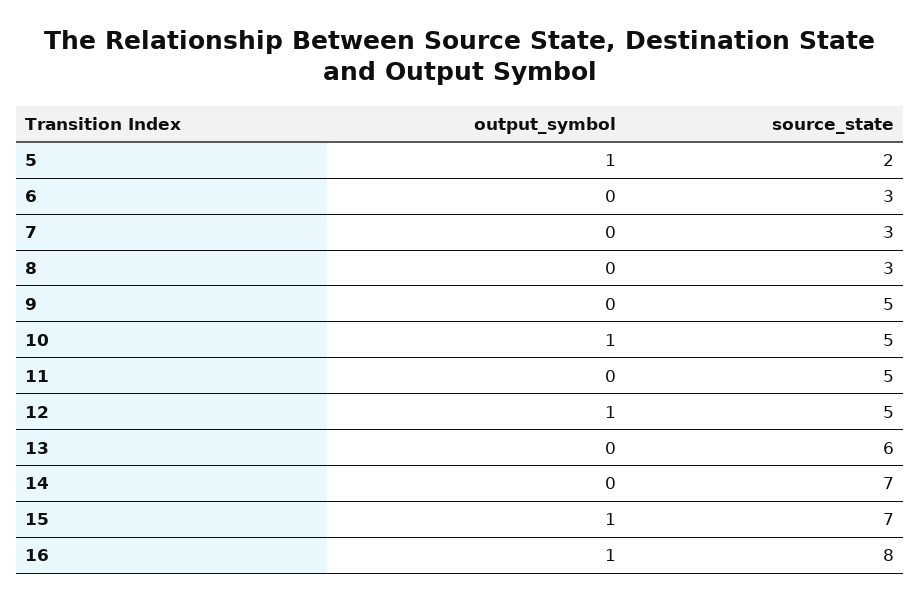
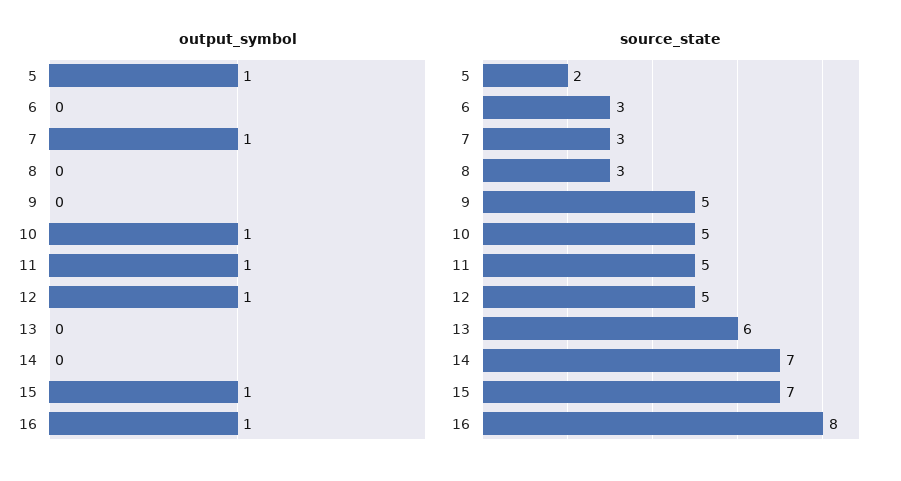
  {
    "output_symbol": {
      "5": 1,
      "6": 0,
-     "7": 0,
+     "7": 1,
      "8": 0,
      "9": 0,
      "10": 1,
-     "11": 0,
+     "11": 1,
      "12": 1,
      "13": 0,
      "14": 0,
      "15": 1,
      "16": 1
    },
    "source_state": {
      "5": 2,
      "6": 3,
      "7": 3,
      "8": 3,
      "9": 5,
      "10": 5,
      "11": 5,
      "12": 5,
      "13": 6,
      "14": 7,
      "15": 7,
      "16": 8
    }
  }

